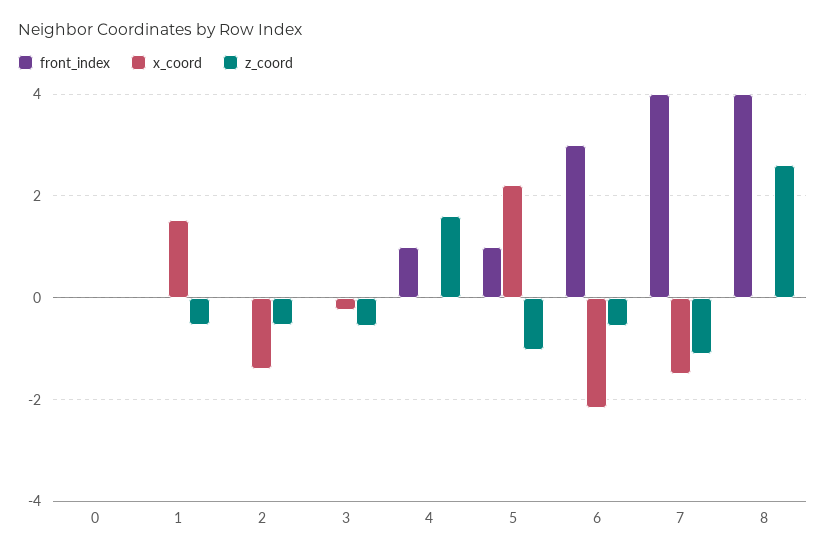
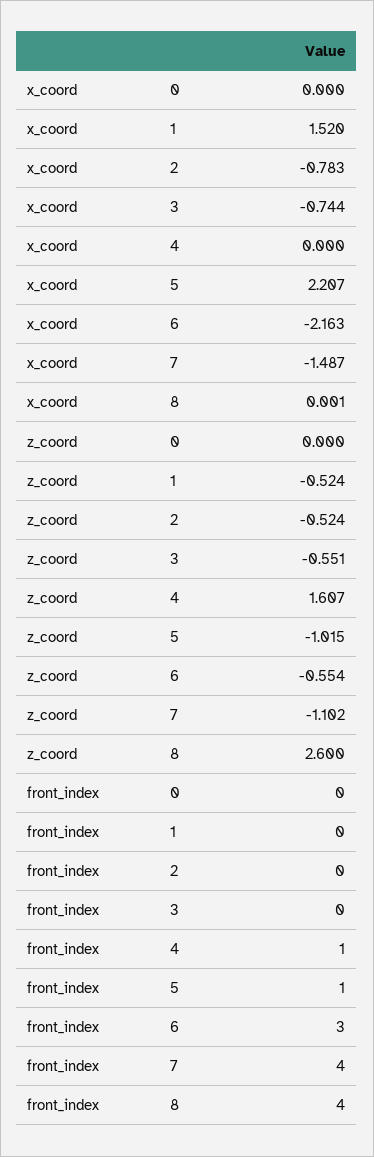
  {
    "front_index": {
      "0": 0,
      "1": 0,
      "2": 0,
      "3": 0,
      "4": 1,
      "5": 1,
      "6": 3,
      "7": 4,
      "8": 4
    },
    "x_coord": {
      "0": 0,
      "1": 1.52,
-     "2": -1.4,
+     "2": -0.783,
-     "3": -0.2,
+     "3": -0.744,
      "4": 0,
      "5": 2.207,
      "6": -2.163,
      "7": -1.487,
      "8": 0.001
    },
    "z_coord": {
      "0": 0,
      "1": -0.524,
      "2": -0.524,
      "3": -0.551,
      "4": 1.607,
      "5": -1.015,
      "6": -0.554,
      "7": -1.102,
      "8": 2.6
    }
  }

